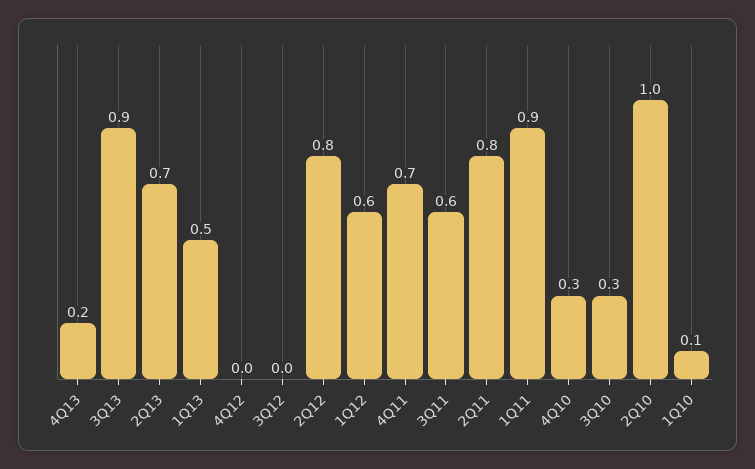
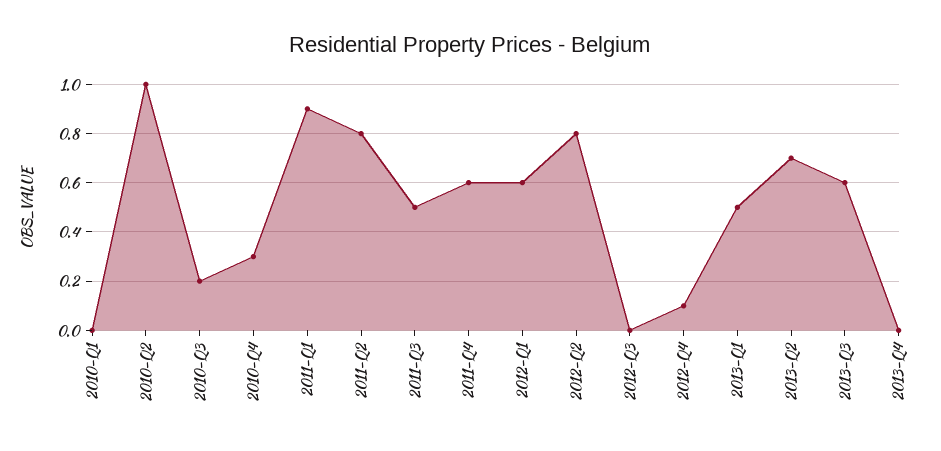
  {
-   "4Q13": 0.2,
+   "4Q13": 0,
-   "3Q13": 0.9,
+   "3Q13": 0.6,
    "2Q13": 0.7,
    "1Q13": 0.5,
-   "4Q12": 0,
+   "4Q12": 0.1,
    "3Q12": 0,
    "2Q12": 0.8,
    "1Q12": 0.6,
-   "4Q11": 0.7,
+   "4Q11": 0.6,
-   "3Q11": 0.6,
+   "3Q11": 0.5,
    "2Q11": 0.8,
    "1Q11": 0.9,
    "4Q10": 0.3,
-   "3Q10": 0.3,
+   "3Q10": 0.2,
    "2Q10": 1,
-   "1Q10": 0.1
+   "1Q10": 0
  }

